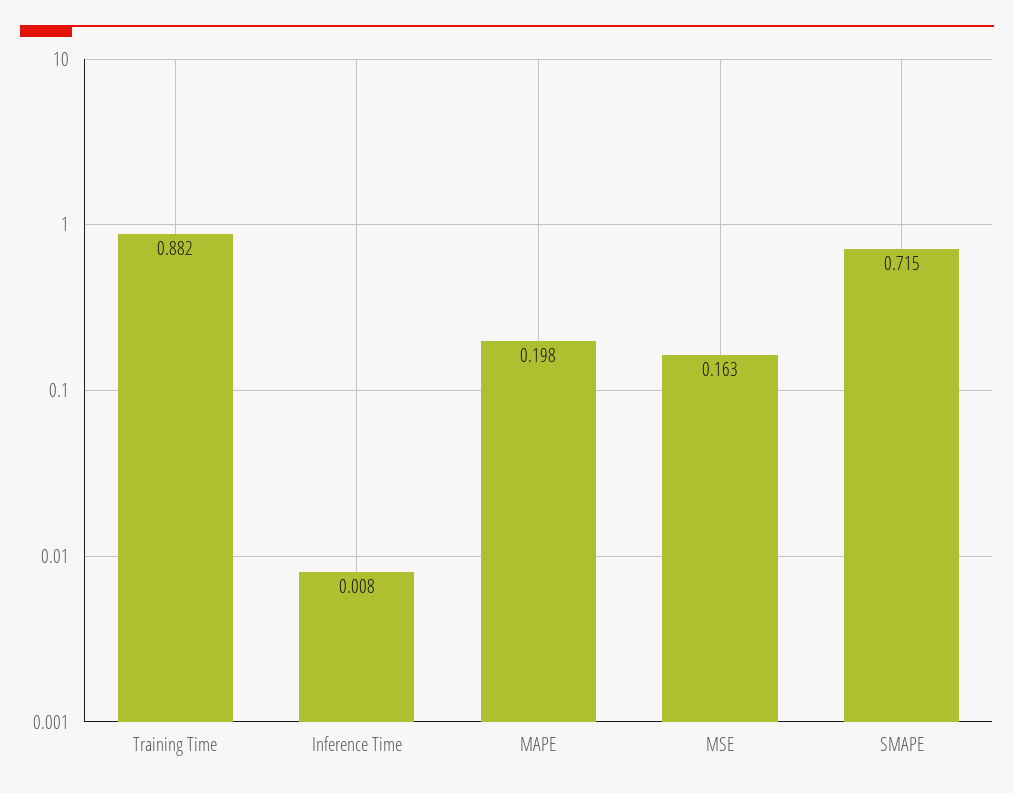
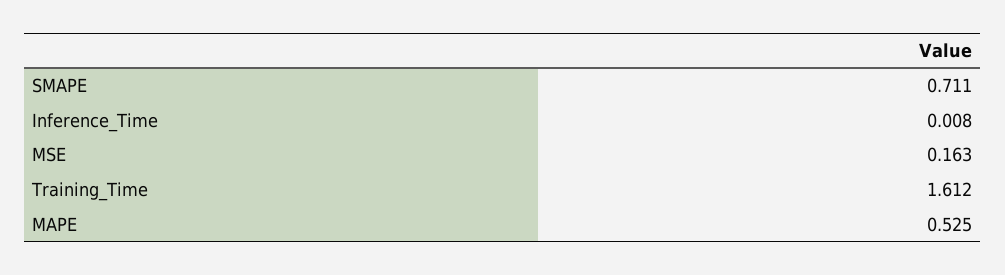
  {
-   "Training Time": 0.882,
+   "Training Time": 1.612,
    "Inference Time": 0.008,
-   "MAPE": 0.198,
+   "MAPE": 0.525,
    "MSE": 0.163,
-   "SMAPE": 0.715
+   "SMAPE": 0.711
  }

